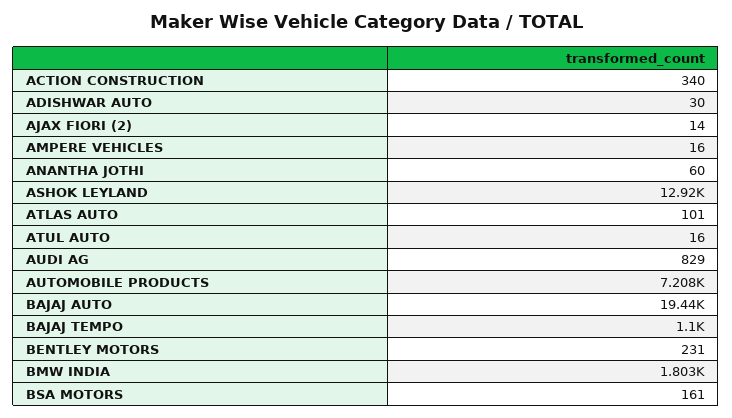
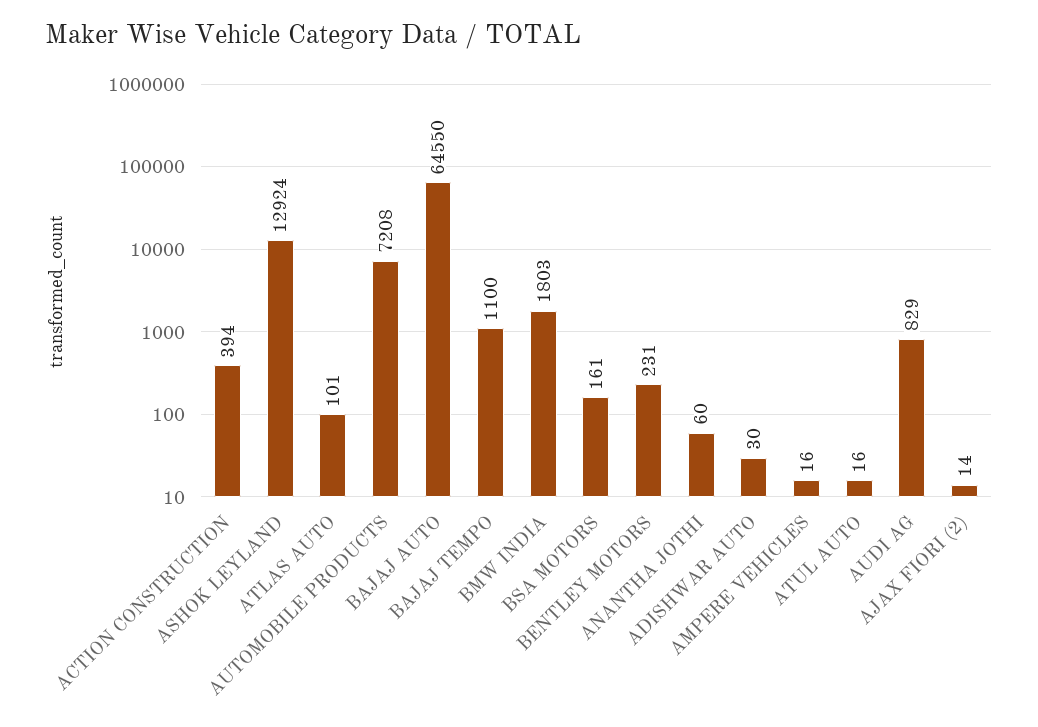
  {
-   "ACTION CONSTRUCTION": 340,
+   "ACTION CONSTRUCTION": 394,
    "ADISHWAR AUTO": 30,
    "AJAX FIORI (2)": 14,
    "AMPERE VEHICLES": 16,
    "ANANTHA JOTHI": 60,
    "ASHOK LEYLAND": 12924,
    "ATLAS AUTO": 101,
    "ATUL AUTO": 16,
    "AUDI AG": 829,
    "AUTOMOBILE PRODUCTS": 7208,
-   "BAJAJ AUTO": 19440,
+   "BAJAJ AUTO": 64550,
    "BAJAJ TEMPO": 1100,
    "BENTLEY MOTORS": 231,
    "BMW INDIA": 1803,
    "BSA MOTORS": 161
  }

